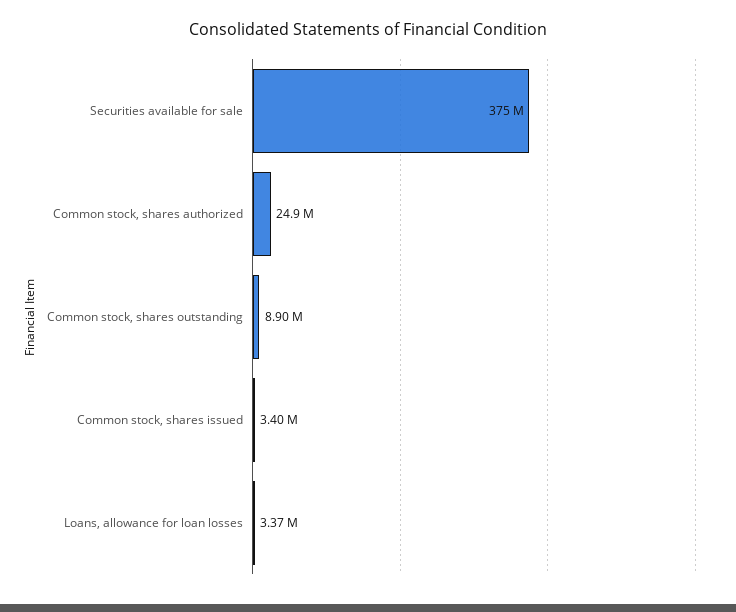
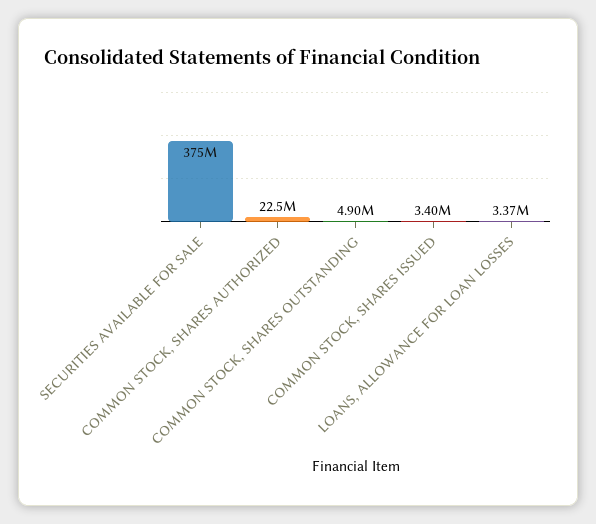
  {
    "Securities available for sale": 375000000,
-   "Common stock, shares authorized": 24900000,
+   "Common stock, shares authorized": 22500000,
-   "Common stock, shares outstanding": 8900000,
+   "Common stock, shares outstanding": 4900000,
    "Common stock, shares issued": 3400000,
    "Loans, allowance for loan losses": 3370000
  }

